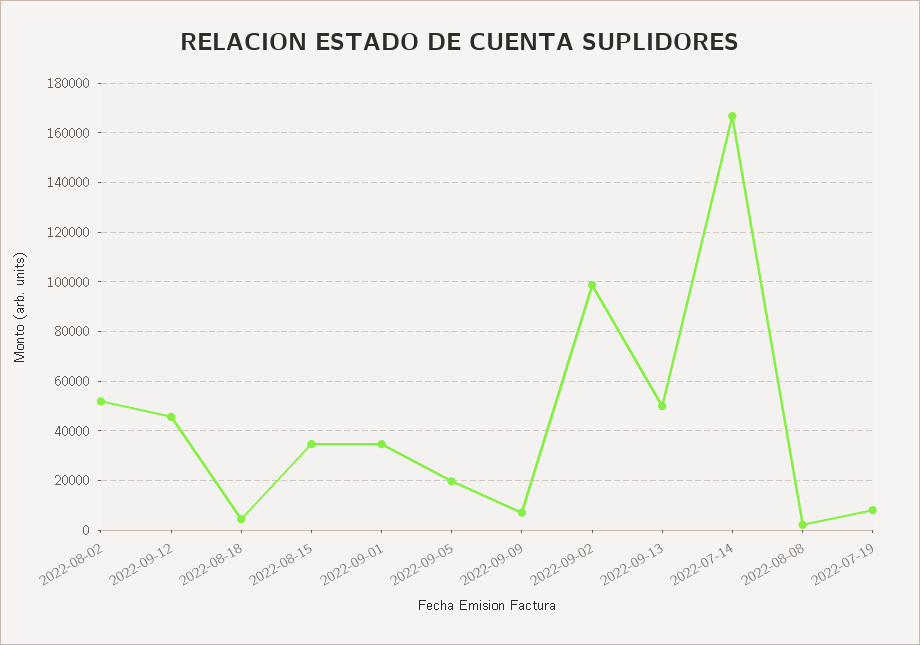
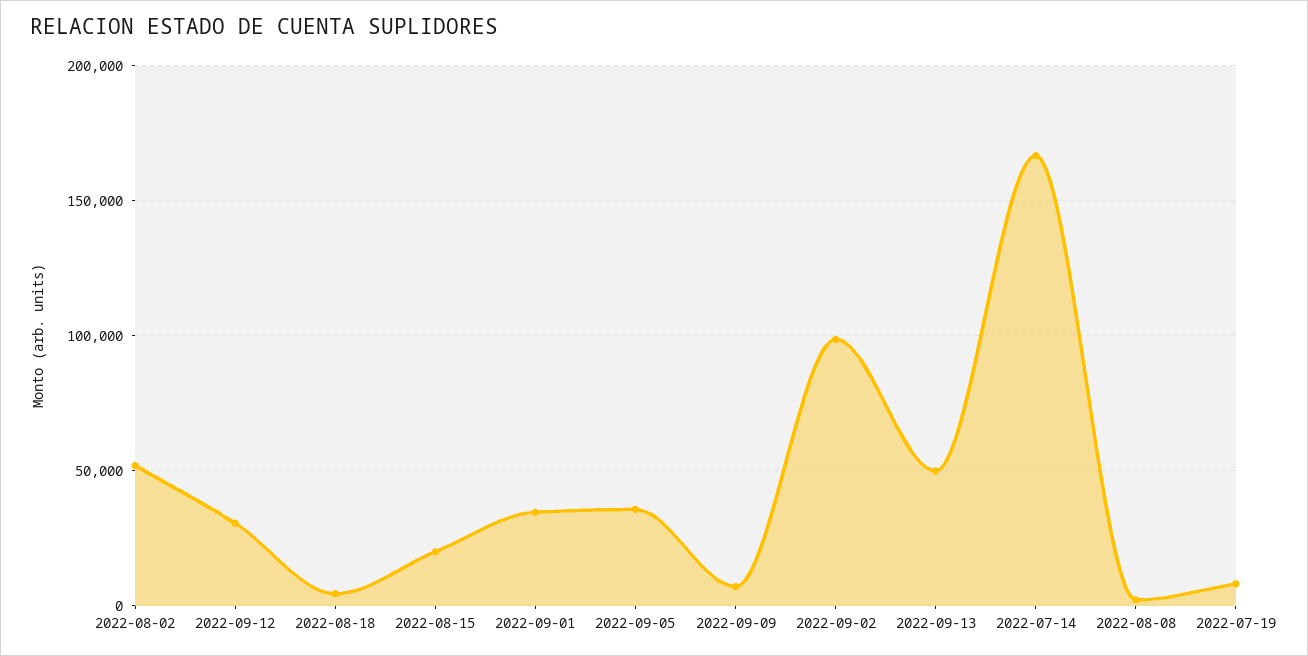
  {
    "2022-08-02": 52500,
-   "2022-09-12": 45000,
+   "2022-09-12": 30000,
    "2022-08-18": 5000,
-   "2022-08-15": 35000,
+   "2022-08-15": 20000,
    "2022-09-01": 35000,
-   "2022-09-05": 20000,
+   "2022-09-05": 35000,
    "2022-09-09": 7500,
    "2022-09-02": 97500,
    "2022-09-13": 50000,
    "2022-07-14": 167500,
    "2022-08-08": 2500,
    "2022-07-19": 7500
  }

